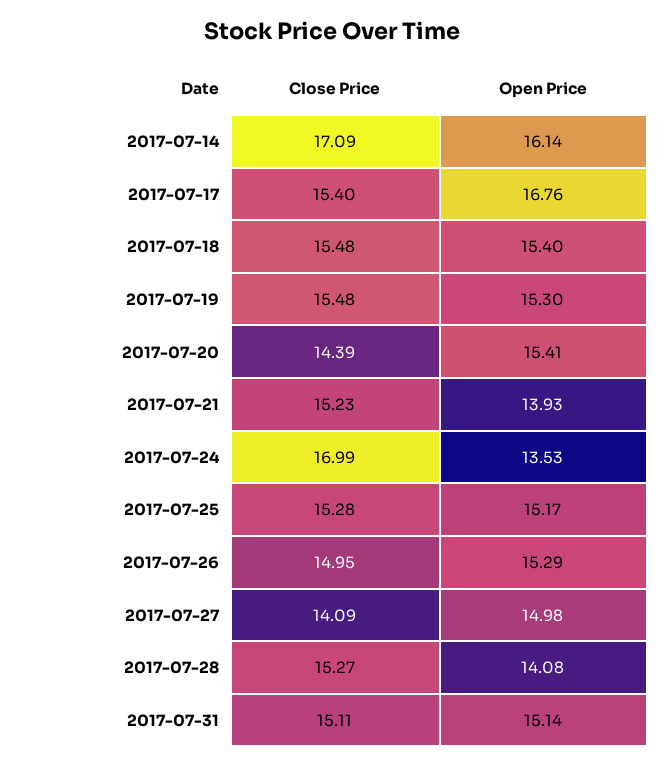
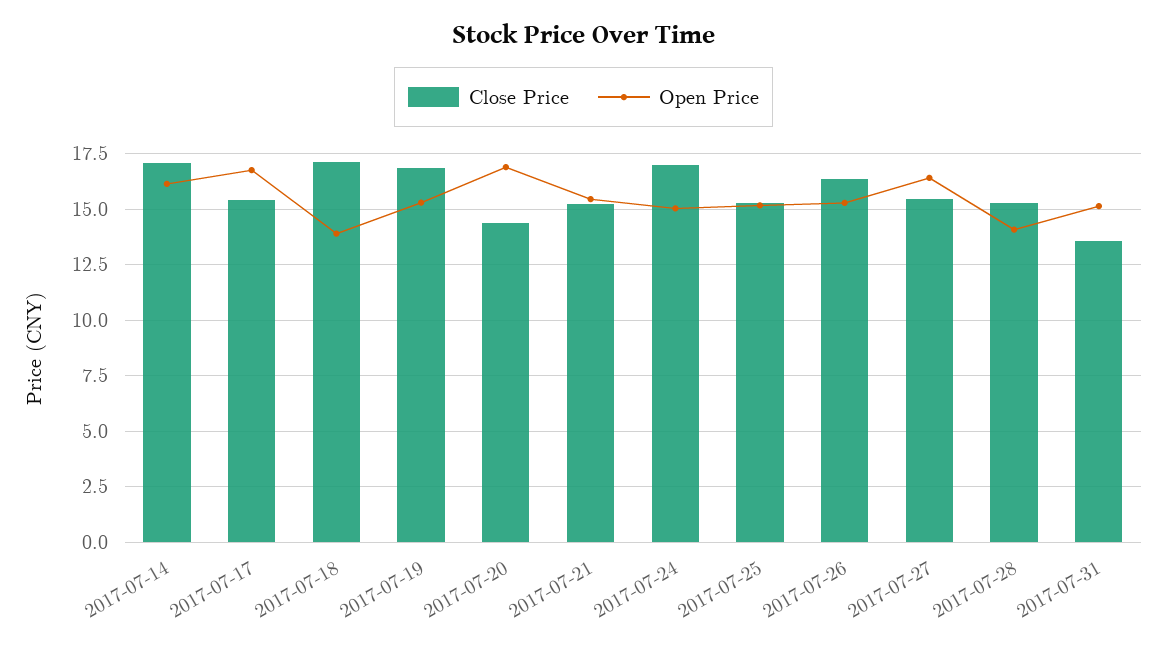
  {
    "Close Price": {
      "2017-07-14": 17.09,
      "2017-07-17": 15.4,
-     "2017-07-18": 15.48,
+     "2017-07-18": 17,
-     "2017-07-19": 15.48,
+     "2017-07-19": 17,
      "2017-07-20": 14.39,
      "2017-07-21": 15.23,
      "2017-07-24": 16.99,
      "2017-07-25": 15.28,
-     "2017-07-26": 14.95,
+     "2017-07-26": 16.5,
-     "2017-07-27": 14.09,
+     "2017-07-27": 15.5,
      "2017-07-28": 15.27,
-     "2017-07-31": 15.11
+     "2017-07-31": 13.5
    },
    "Open Price": {
      "2017-07-14": 16.14,
      "2017-07-17": 16.76,
-     "2017-07-18": 15.4,
+     "2017-07-18": 14,
      "2017-07-19": 15.3,
-     "2017-07-20": 15.41,
+     "2017-07-20": 17,
-     "2017-07-21": 13.93,
+     "2017-07-21": 15.5,
-     "2017-07-24": 13.53,
+     "2017-07-24": 15,
      "2017-07-25": 15.17,
      "2017-07-26": 15.29,
-     "2017-07-27": 14.98,
+     "2017-07-27": 16.5,
      "2017-07-28": 14.08,
      "2017-07-31": 15.14
    }
  }

